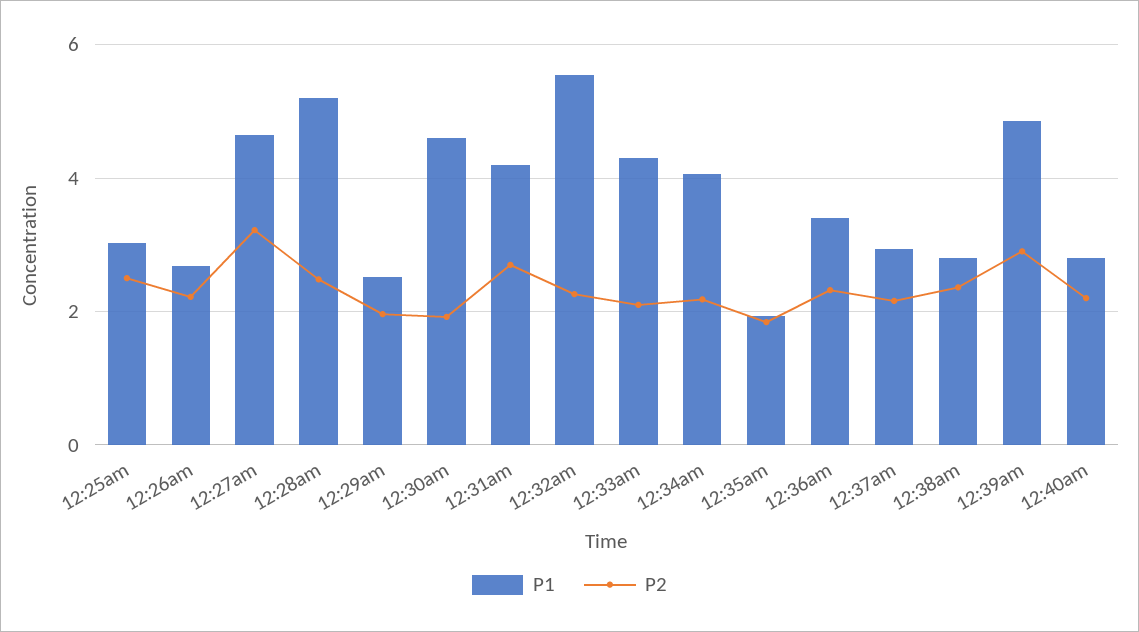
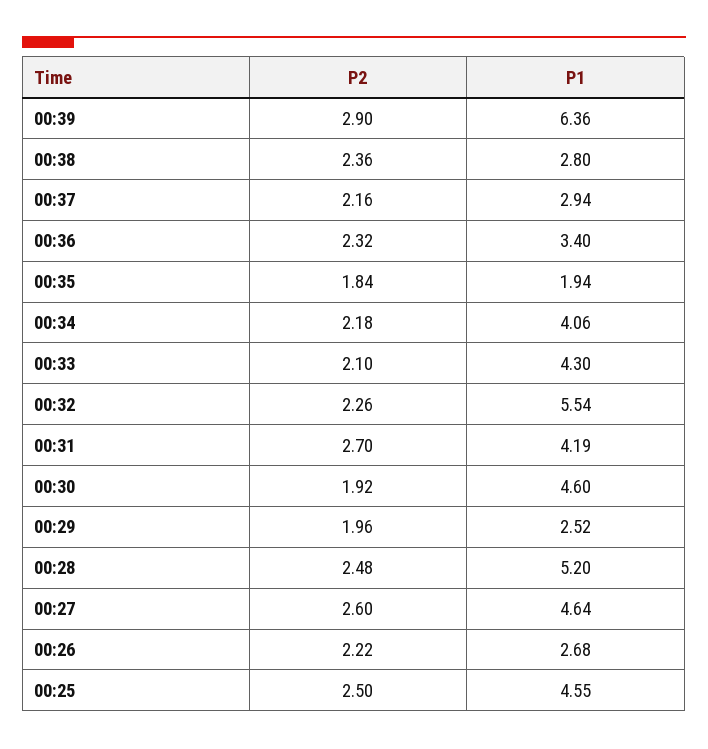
  {
    "P1": {
-     "12:25am": 3,
+     "12:25am": 4.55,
      "12:26am": 2.68,
      "12:27am": 4.64,
      "12:28am": 5.2,
      "12:29am": 2.52,
      "12:30am": 4.6,
      "12:31am": 4.19,
      "12:32am": 5.54,
      "12:33am": 4.3,
      "12:34am": 4.06,
      "12:35am": 1.94,
      "12:36am": 3.4,
      "12:37am": 2.94,
      "12:38am": 2.8,
-     "12:39am": 4.8,
+     "12:39am": 6.36
-     "12:40am": 2.8
    },
    "P2": {
      "12:25am": 2.5,
      "12:26am": 2.22,
-     "12:27am": 3.2,
+     "12:27am": 2.6,
      "12:28am": 2.48,
      "12:29am": 1.96,
      "12:30am": 1.92,
      "12:31am": 2.7,
      "12:32am": 2.26,
      "12:33am": 2.1,
      "12:34am": 2.18,
      "12:35am": 1.84,
      "12:36am": 2.32,
      "12:37am": 2.16,
      "12:38am": 2.36,
-     "12:39am": 2.9,
+     "12:39am": 2.9
-     "12:40am": 2.2
    }
  }

